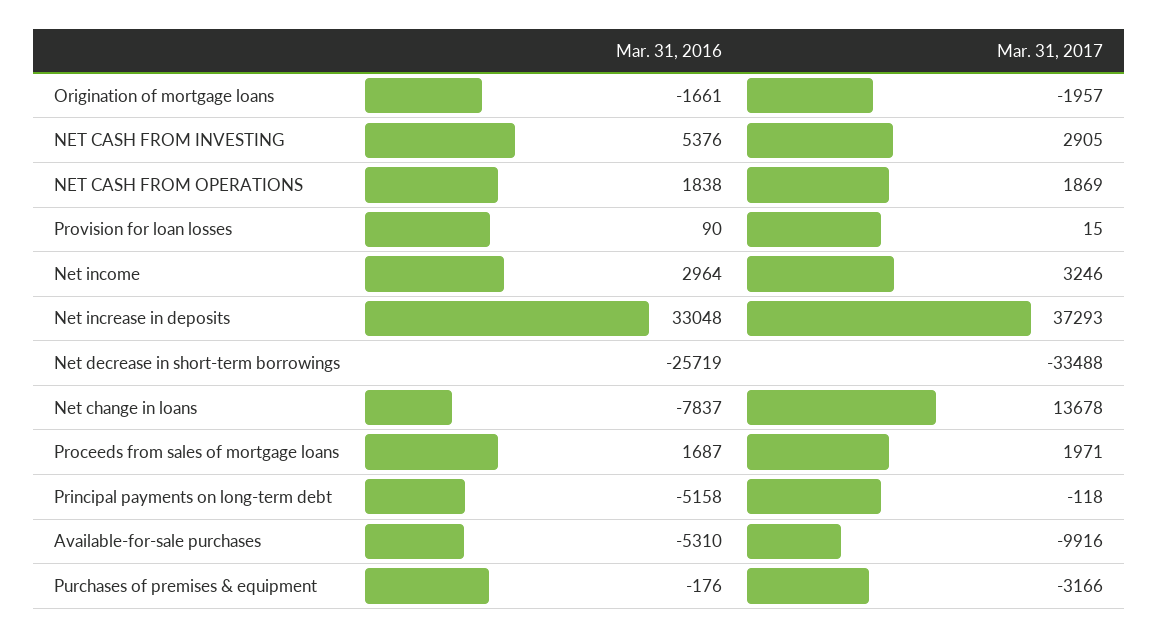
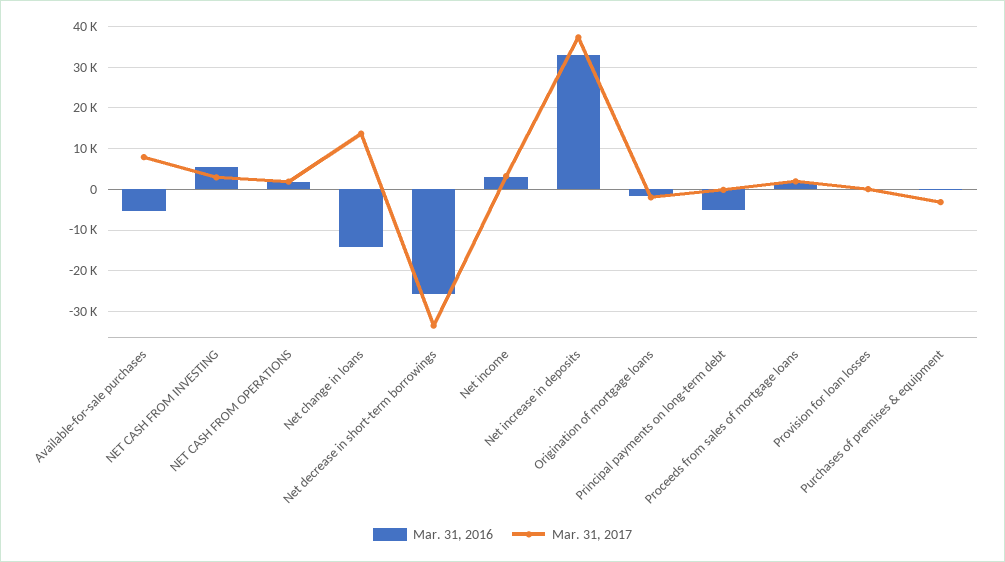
  {
    "Mar. 31, 2016": {
      "Origination of mortgage loans": -1661,
      "NET CASH FROM INVESTING": 5376,
      "NET CASH FROM OPERATIONS": 1838,
      "Provision for loan losses": 90,
      "Net income": 2964,
      "Net increase in deposits": 33048,
      "Net decrease in short-term borrowings": -25719,
-     "Net change in loans": -7837,
+     "Net change in loans": -14000,
      "Proceeds from sales of mortgage loans": 1687,
      "Principal payments on long-term debt": -5158,
      "Available-for-sale purchases": -5310,
      "Purchases of premises & equipment": -176
    },
    "Mar. 31, 2017": {
      "Origination of mortgage loans": -1957,
      "NET CASH FROM INVESTING": 2905,
      "NET CASH FROM OPERATIONS": 1869,
      "Provision for loan losses": 15,
      "Net income": 3246,
      "Net increase in deposits": 37293,
      "Net decrease in short-term borrowings": -33488,
      "Net change in loans": 13678,
      "Proceeds from sales of mortgage loans": 1971,
      "Principal payments on long-term debt": -118,
-     "Available-for-sale purchases": -9916,
+     "Available-for-sale purchases": 8000,
      "Purchases of premises & equipment": -3166
    }
  }

